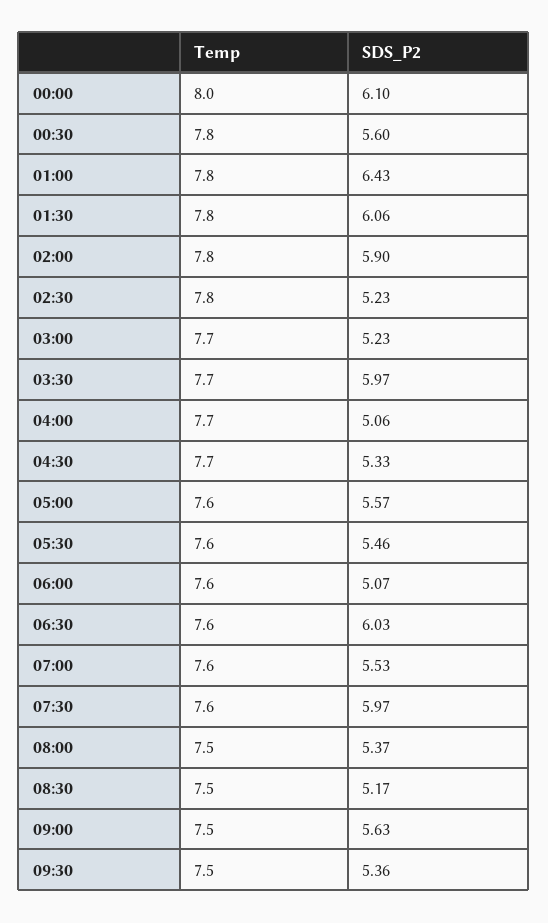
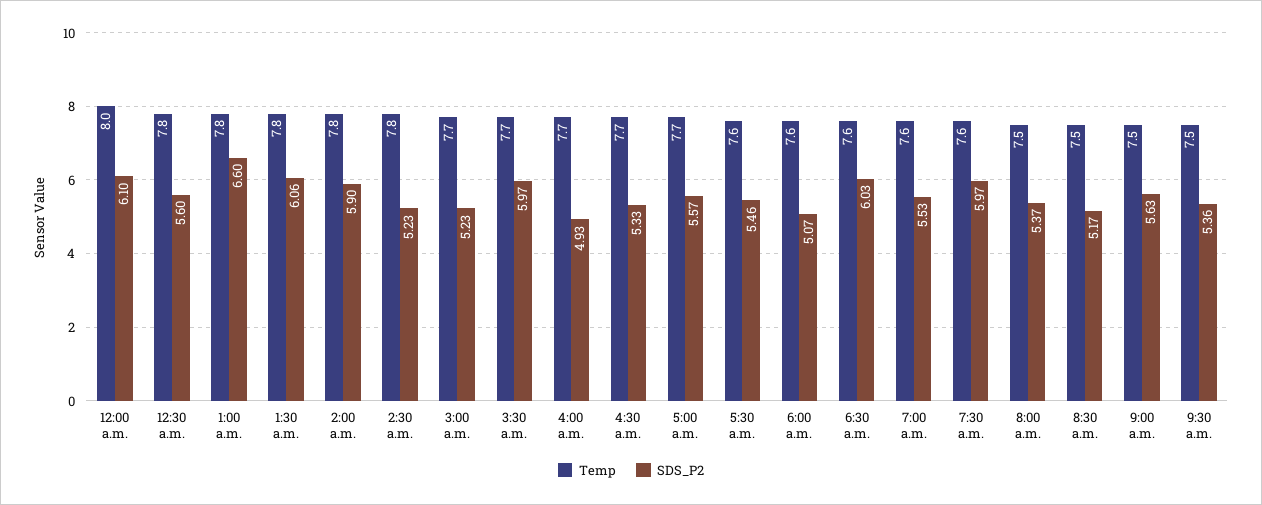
  {
    "Temp": {
      "00:00": 8,
      "00:30": 7.8,
      "01:00": 7.8,
      "01:30": 7.8,
      "02:00": 7.8,
      "02:30": 7.8,
      "03:00": 7.7,
      "03:30": 7.7,
      "04:00": 7.7,
      "04:30": 7.7,
-     "05:00": 7.6,
+     "05:00": 7.7,
      "05:30": 7.6,
      "06:00": 7.6,
      "06:30": 7.6,
      "07:00": 7.6,
      "07:30": 7.6,
      "08:00": 7.5,
      "08:30": 7.5,
      "09:00": 7.5,
      "09:30": 7.5
    },
    "SDS_P2": {
      "00:00": 6.1,
      "00:30": 5.6,
-     "01:00": 6.43,
+     "01:00": 6.6,
      "01:30": 6.06,
      "02:00": 5.9,
      "02:30": 5.23,
      "03:00": 5.23,
      "03:30": 5.97,
-     "04:00": 5.06,
+     "04:00": 4.93,
      "04:30": 5.33,
      "05:00": 5.57,
      "05:30": 5.46,
      "06:00": 5.07,
      "06:30": 6.03,
      "07:00": 5.53,
      "07:30": 5.97,
      "08:00": 5.37,
      "08:30": 5.17,
      "09:00": 5.63,
      "09:30": 5.36
    }
  }

